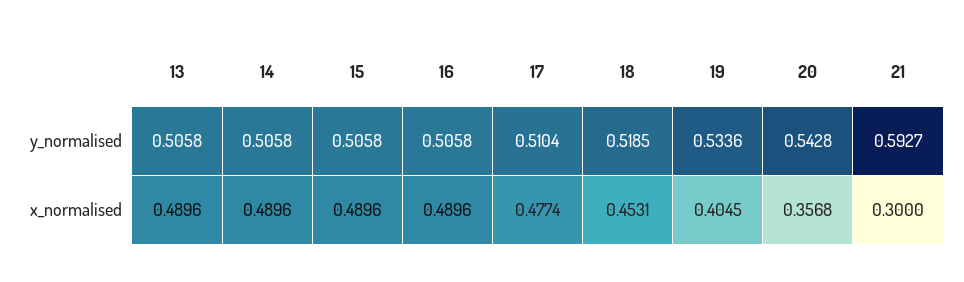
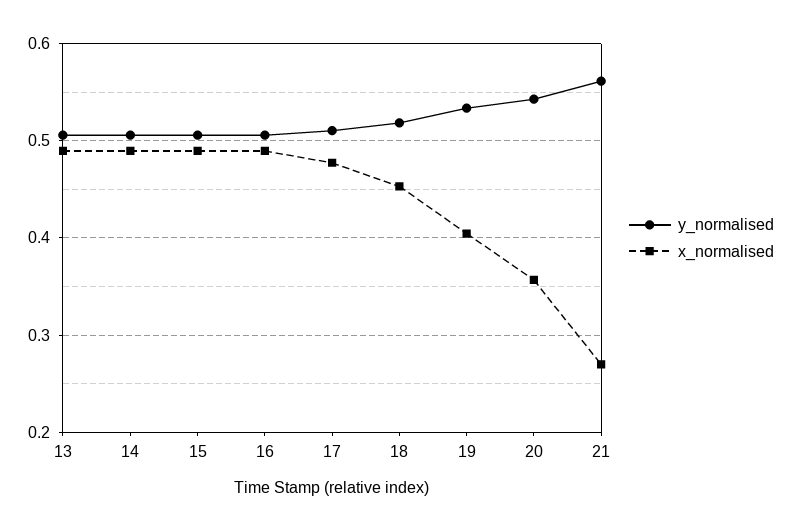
  {
    "y_normalised": {
      "13": 0.5058,
      "14": 0.5058,
      "15": 0.5058,
      "16": 0.5058,
      "17": 0.5104,
      "18": 0.5185,
      "19": 0.5336,
      "20": 0.5428,
-     "21": 0.5927
+     "21": 0.56
    },
    "x_normalised": {
      "13": 0.4896,
      "14": 0.4896,
      "15": 0.4896,
      "16": 0.4896,
      "17": 0.4774,
      "18": 0.4531,
      "19": 0.4045,
      "20": 0.3568,
-     "21": 0.3
+     "21": 0.27
    }
  }

